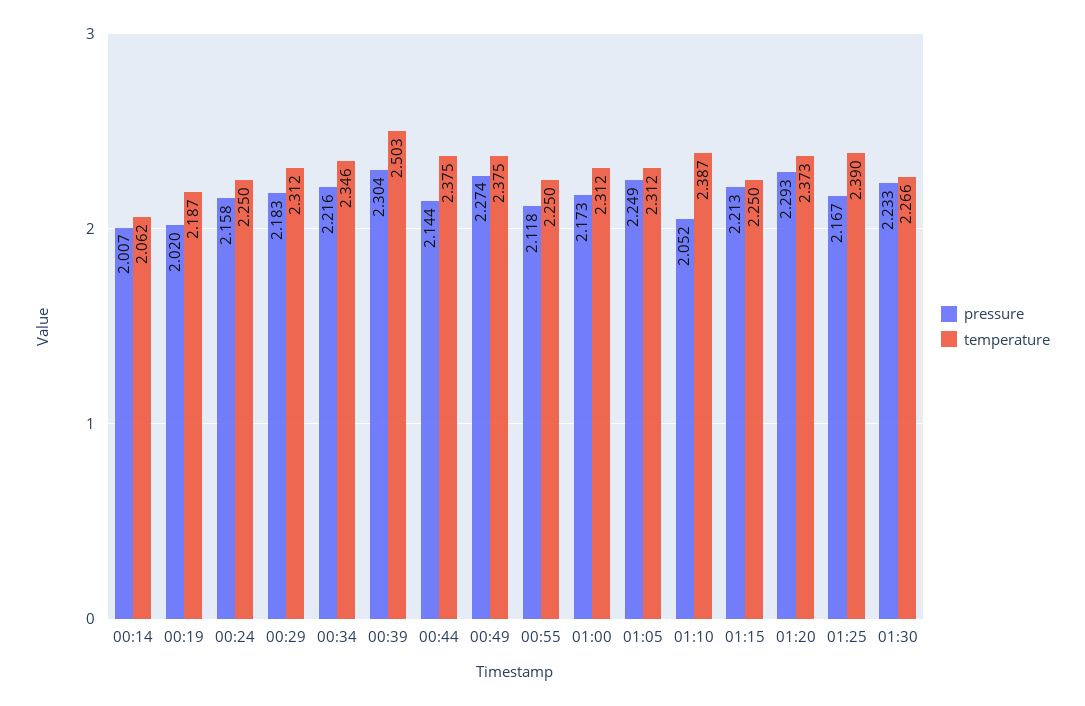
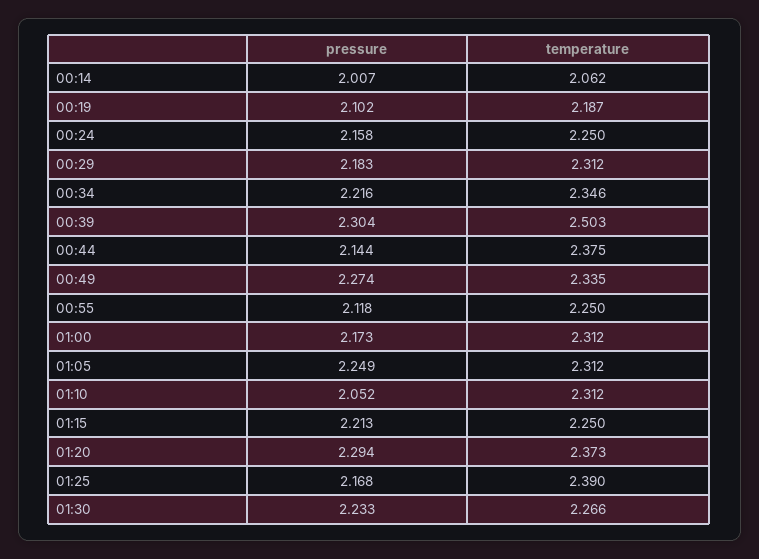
  {
    "pressure": {
      "00:14": 2.007,
-     "00:19": 2.02,
+     "00:19": 2.102,
      "00:24": 2.158,
      "00:29": 2.183,
      "00:34": 2.216,
      "00:39": 2.304,
      "00:44": 2.144,
      "00:49": 2.274,
      "00:55": 2.118,
      "01:00": 2.173,
      "01:05": 2.249,
      "01:10": 2.052,
      "01:15": 2.213,
-     "01:20": 2.293,
+     "01:20": 2.294,
-     "01:25": 2.167,
+     "01:25": 2.168,
      "01:30": 2.233
    },
    "temperature": {
      "00:14": 2.062,
      "00:19": 2.187,
      "00:24": 2.25,
      "00:29": 2.312,
      "00:34": 2.346,
      "00:39": 2.503,
      "00:44": 2.375,
-     "00:49": 2.375,
+     "00:49": 2.335,
      "00:55": 2.25,
      "01:00": 2.312,
      "01:05": 2.312,
-     "01:10": 2.387,
+     "01:10": 2.312,
      "01:15": 2.25,
      "01:20": 2.373,
      "01:25": 2.39,
      "01:30": 2.266
    }
  }

